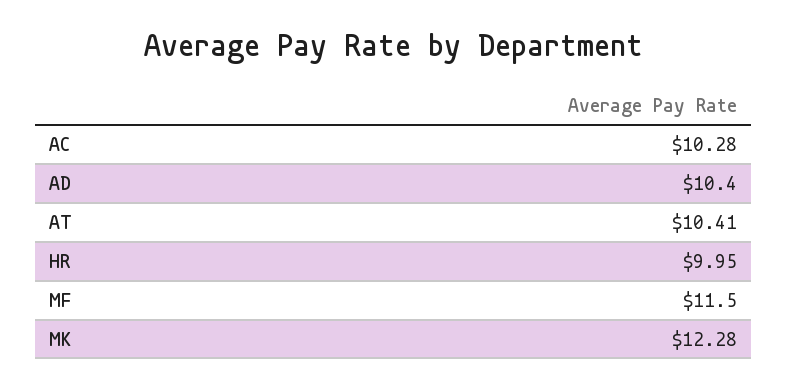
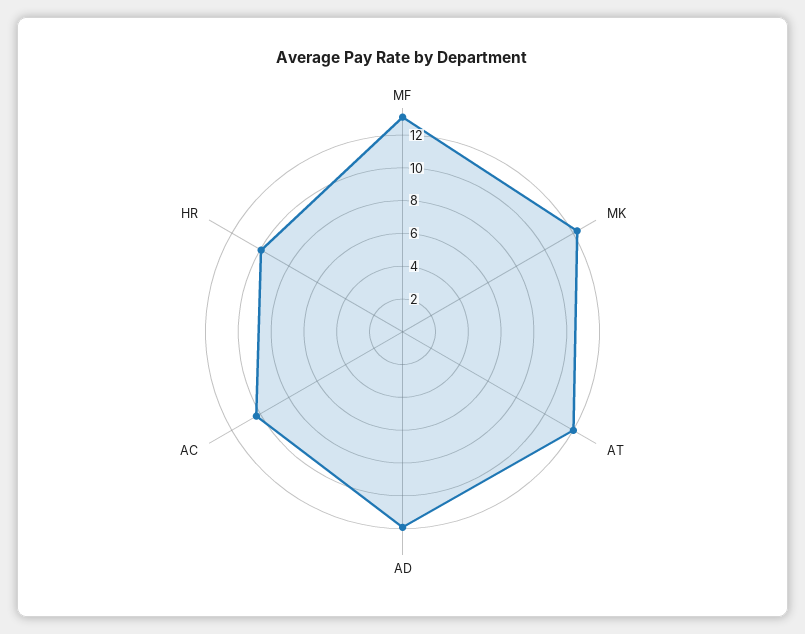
  {
    "AC": 10.28,
-   "AD": 10.4,
+   "AD": 12,
-   "AT": 10.41,
+   "AT": 12,
    "HR": 9.95,
-   "MF": 11.5,
+   "MF": 13,
    "MK": 12.28
  }

